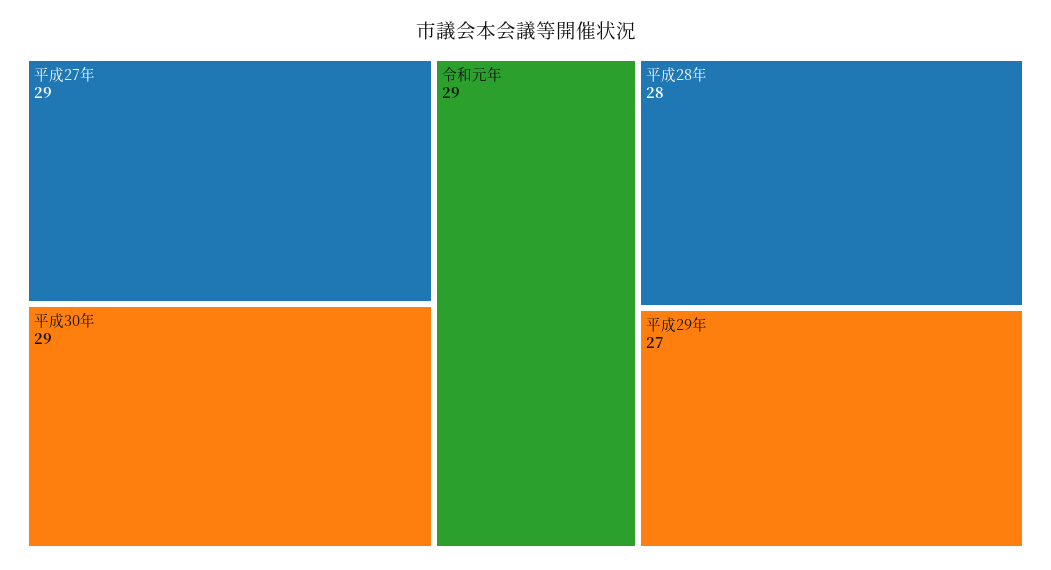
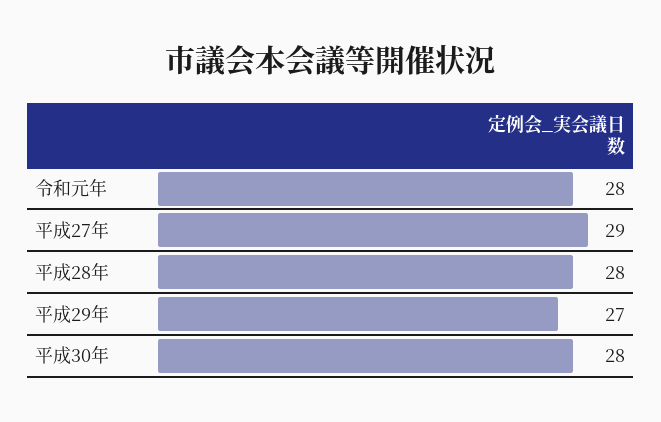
  {
    "平成27年": 29,
-   "平成30年": 29,
+   "平成30年": 28,
-   "令和元年": 29,
+   "令和元年": 28,
    "平成28年": 28,
    "平成29年": 27
  }

